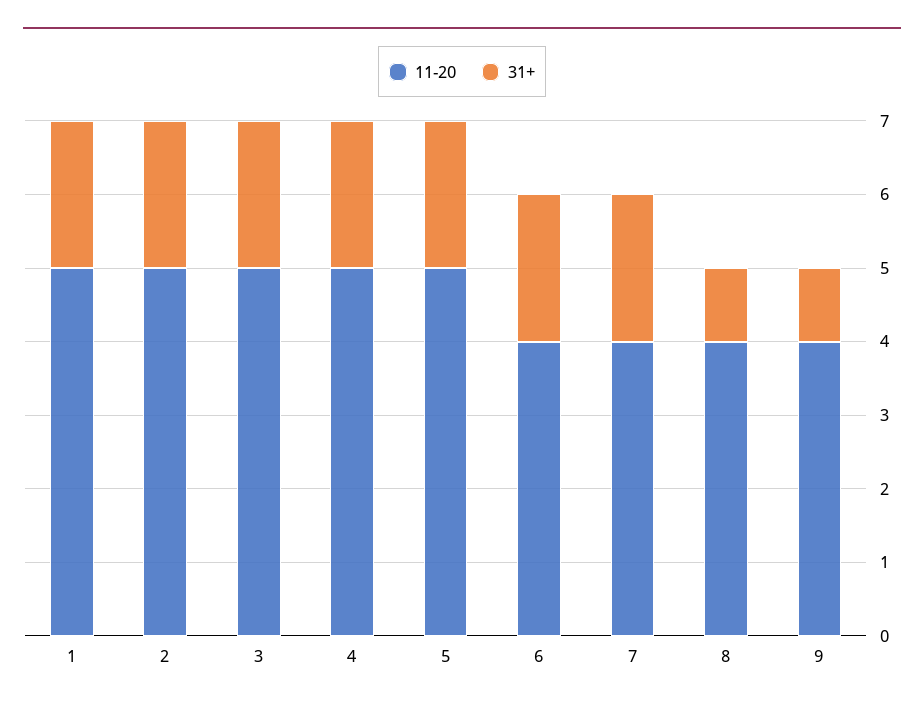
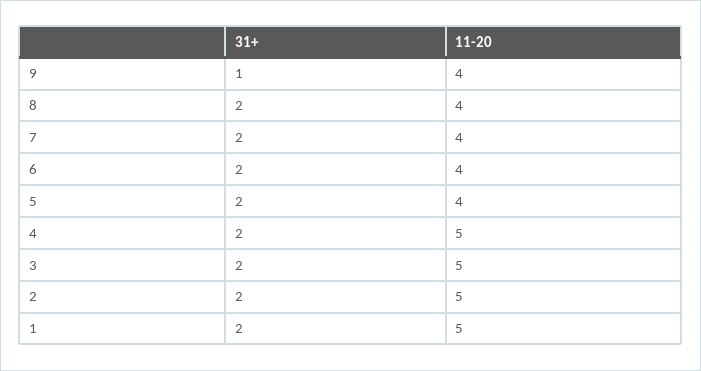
  {
    "11-20": {
      "1": 5,
      "2": 5,
      "3": 5,
      "4": 5,
-     "5": 5,
+     "5": 4,
      "6": 4,
      "7": 4,
      "8": 4,
      "9": 4
    },
    "31+": {
      "1": 2,
      "2": 2,
      "3": 2,
      "4": 2,
      "5": 2,
      "6": 2,
      "7": 2,
-     "8": 1,
+     "8": 2,
      "9": 1
    }
  }

